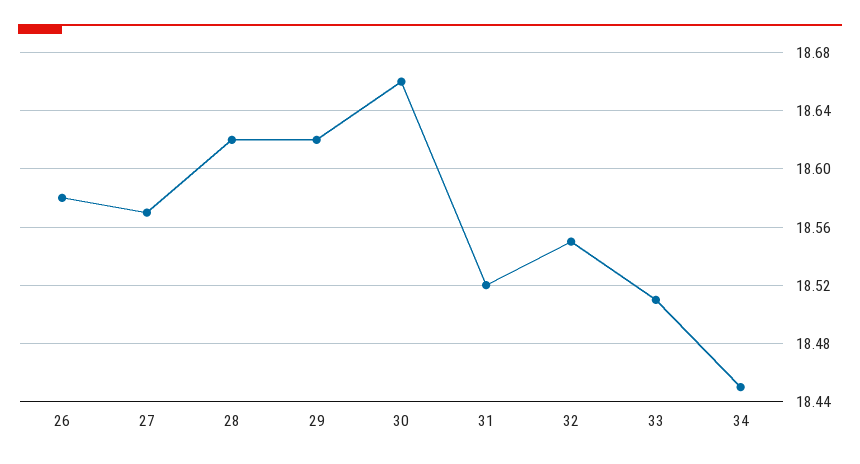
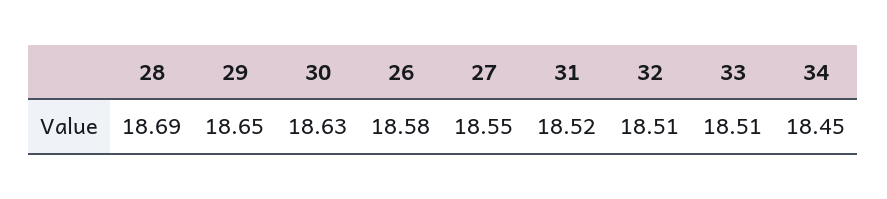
  {
    "26": 18.58,
-   "27": 18.57,
+   "27": 18.55,
-   "28": 18.62,
+   "28": 18.69,
-   "29": 18.62,
+   "29": 18.65,
-   "30": 18.66,
+   "30": 18.63,
    "31": 18.52,
-   "32": 18.55,
+   "32": 18.51,
    "33": 18.51,
    "34": 18.45
  }

